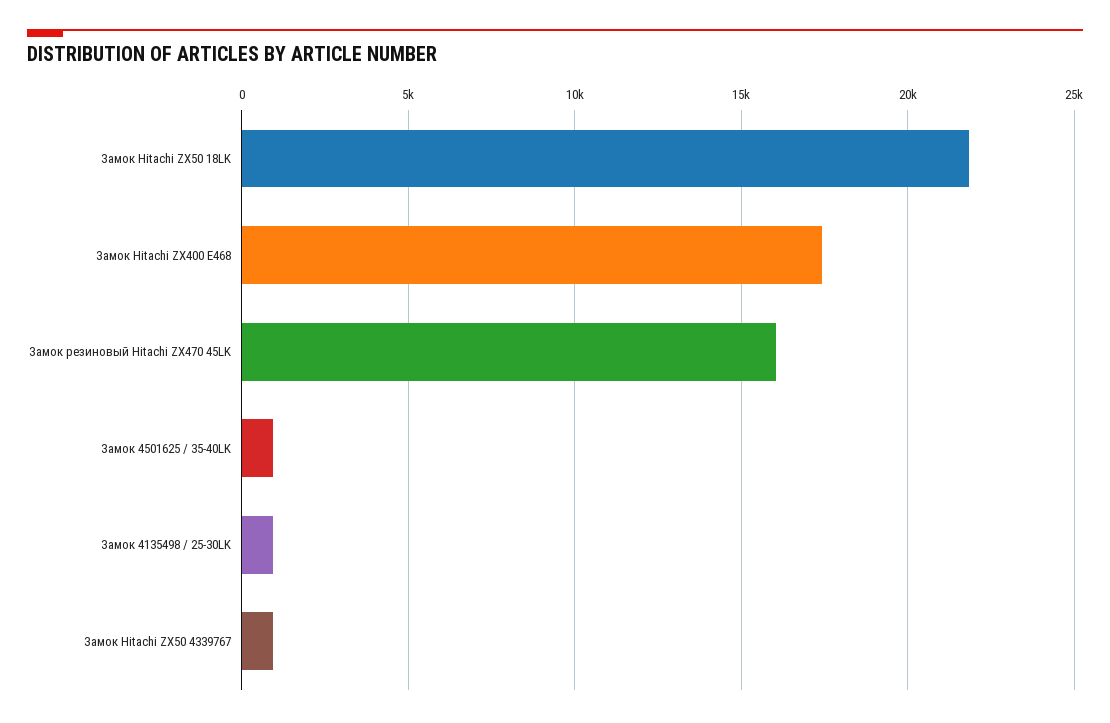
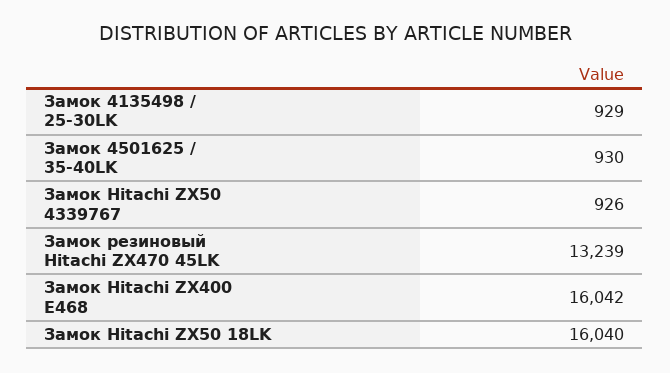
  {
-   "Замок Hitachi ZX50 18LK": 22000,
+   "Замок Hitachi ZX50 18LK": 16040,
-   "Замок Hitachi ZX400 E468": 17500,
+   "Замок Hitachi ZX400 E468": 16042,
-   "Замок резиновый Hitachi ZX470 45LK": 16000,
+   "Замок резиновый Hitachi ZX470 45LK": 13239,
    "Замок 4501625 / 35-40LK": 930,
    "Замок 4135498 / 25-30LK": 929,
    "Замок Hitachi ZX50 4339767": 926
  }

